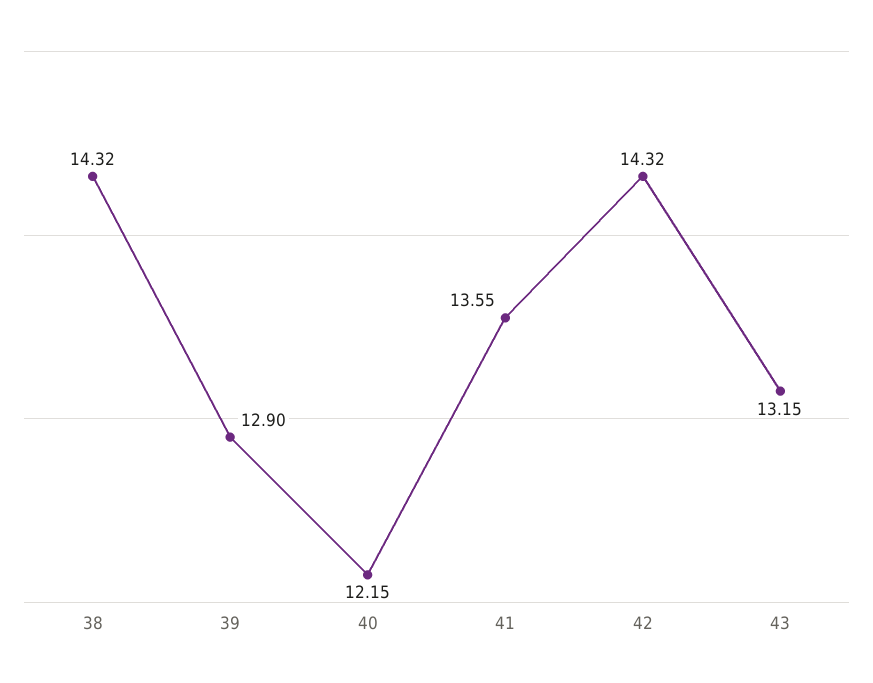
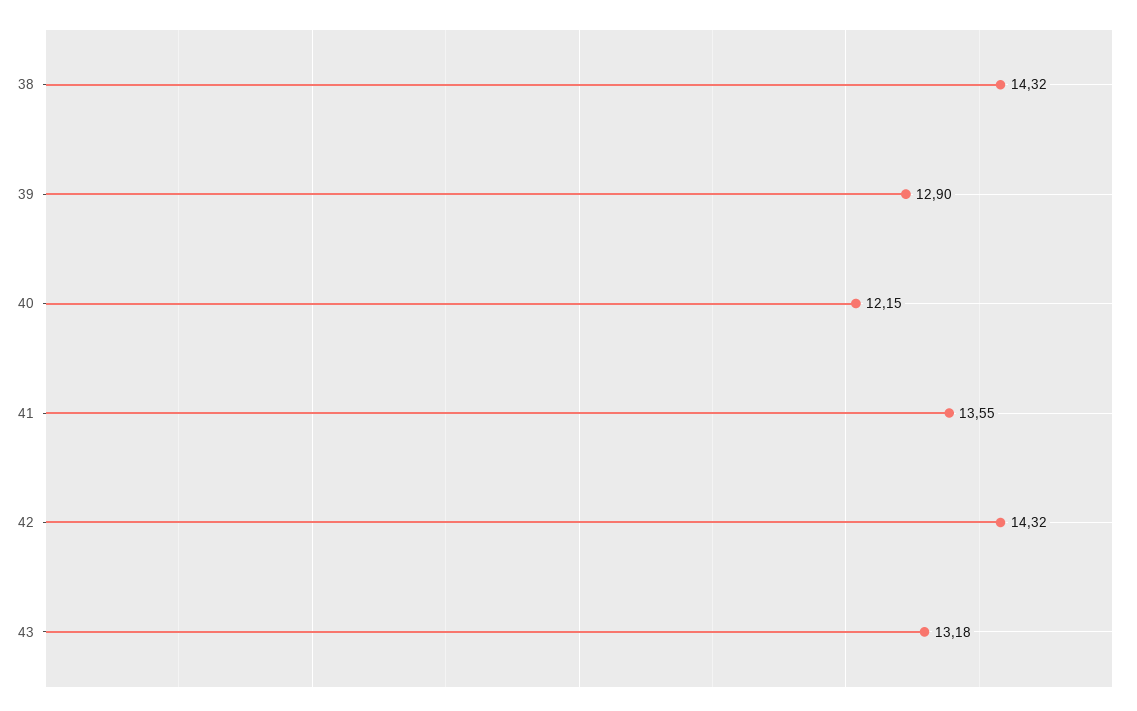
  {
    "38": 14.32,
    "39": 12.9,
    "40": 12.15,
    "41": 13.55,
    "42": 14.32,
-   "43": 13.15
+   "43": 13.18
  }

